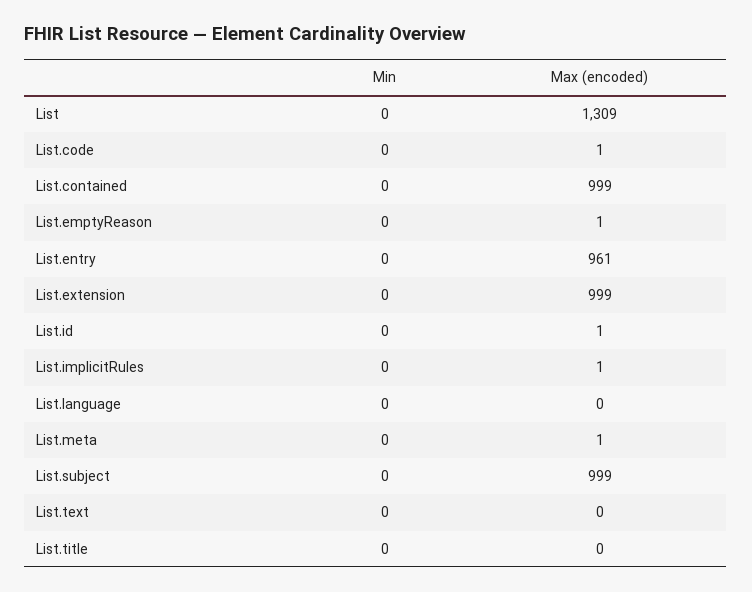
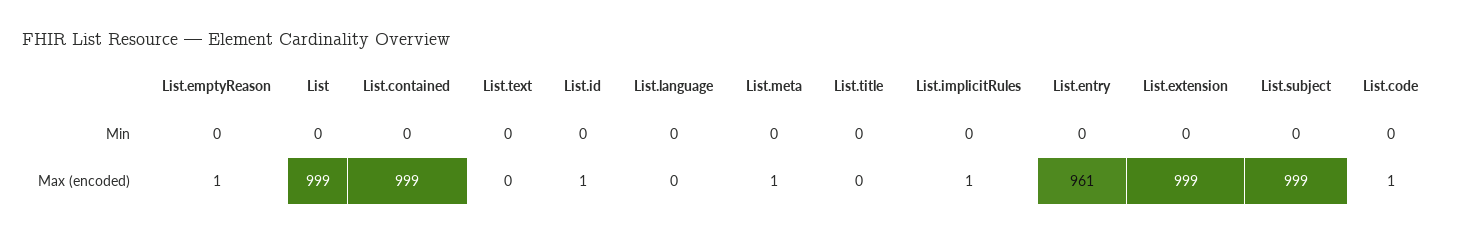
  {
    "Min": {
      "List": 0,
      "List.code": 0,
      "List.contained": 0,
      "List.emptyReason": 0,
      "List.entry": 0,
      "List.extension": 0,
      "List.id": 0,
      "List.implicitRules": 0,
      "List.language": 0,
      "List.meta": 0,
      "List.subject": 0,
      "List.text": 0,
      "List.title": 0
    },
    "Max (encoded)": {
-     "List": 1309,
+     "List": 999,
      "List.code": 1,
      "List.contained": 999,
      "List.emptyReason": 1,
      "List.entry": 961,
      "List.extension": 999,
      "List.id": 1,
      "List.implicitRules": 1,
      "List.language": 0,
      "List.meta": 1,
      "List.subject": 999,
      "List.text": 0,
      "List.title": 0
    }
  }

